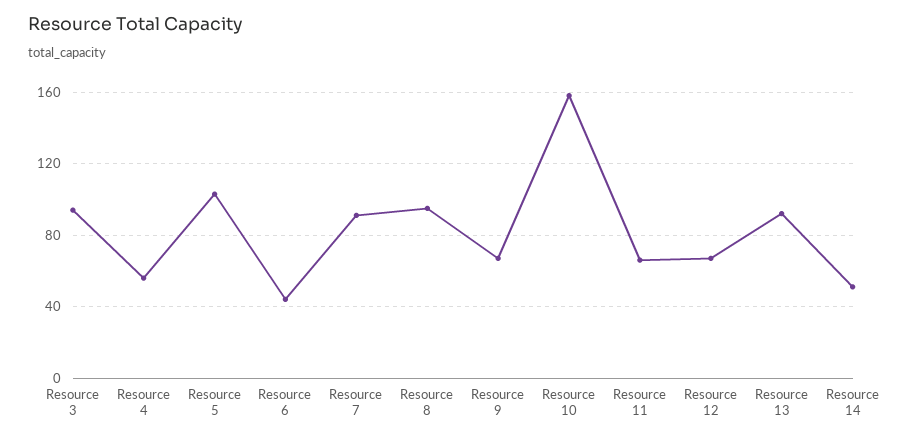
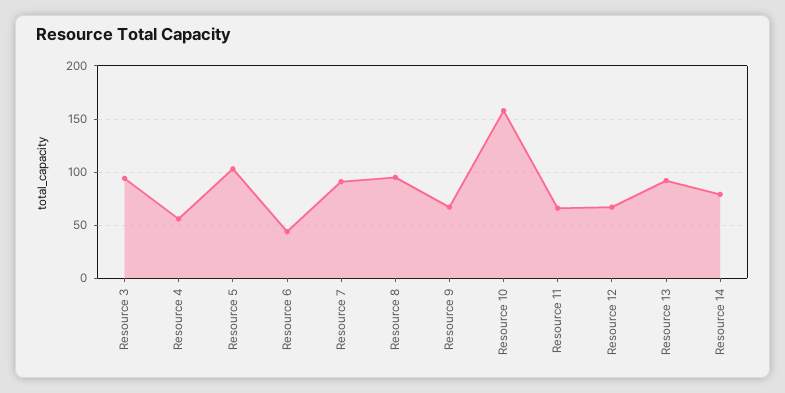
  {
    "Resource 3": 95,
    "Resource 4": 55,
    "Resource 5": 105,
    "Resource 6": 45,
    "Resource 7": 90,
    "Resource 8": 95,
    "Resource 9": 65,
    "Resource 10": 160,
    "Resource 11": 65,
    "Resource 12": 65,
    "Resource 13": 90,
-   "Resource 14": 50
+   "Resource 14": 80
  }

